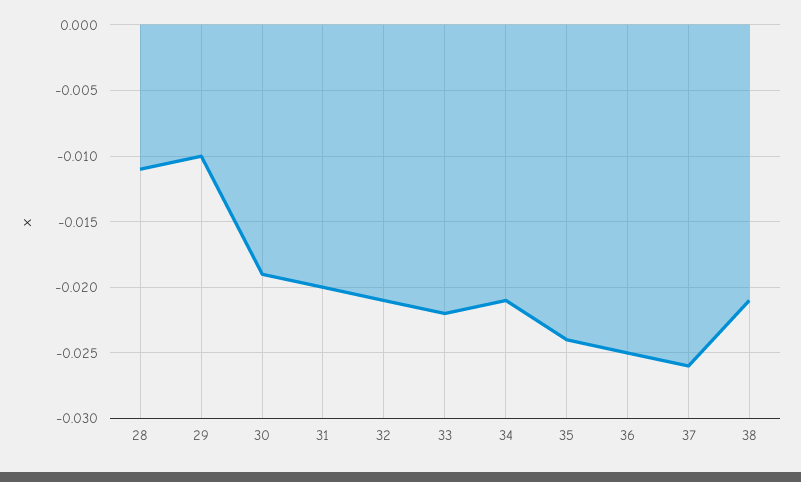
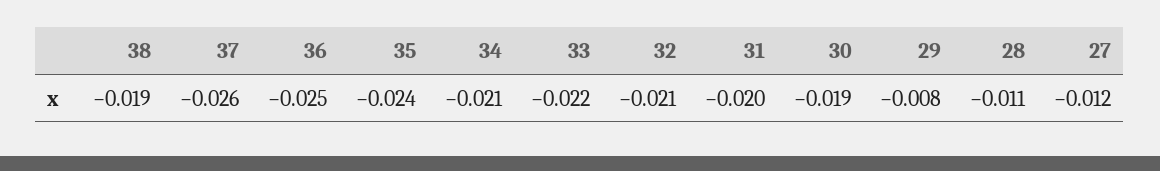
  {
    "28": -0.011,
-   "29": -0.01,
+   "29": -0.008,
    "30": -0.019,
    "31": -0.02,
    "32": -0.021,
    "33": -0.022,
    "34": -0.021,
    "35": -0.024,
    "36": -0.025,
    "37": -0.026,
-   "38": -0.021
+   "38": -0.019,
+   "27": -0.012
  }

